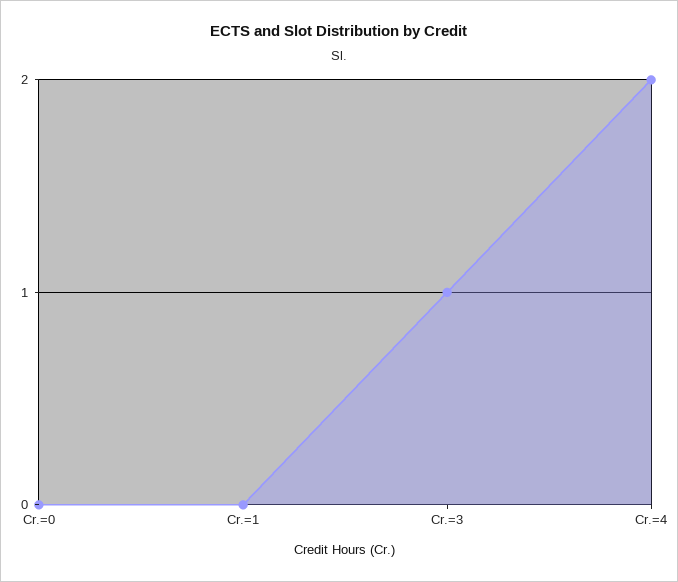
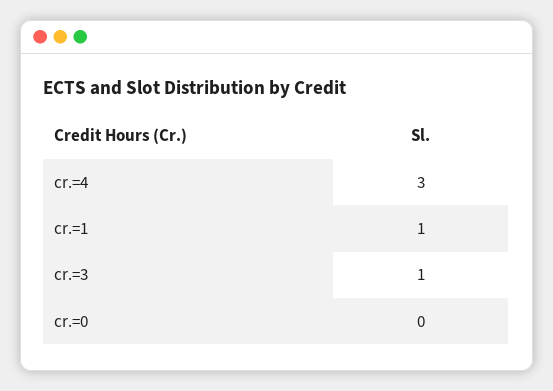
  {
    "Cr.=0": 0,
-   "Cr.=1": 0,
+   "Cr.=1": 1,
    "Cr.=3": 1,
-   "Cr.=4": 2
+   "Cr.=4": 3
  }

